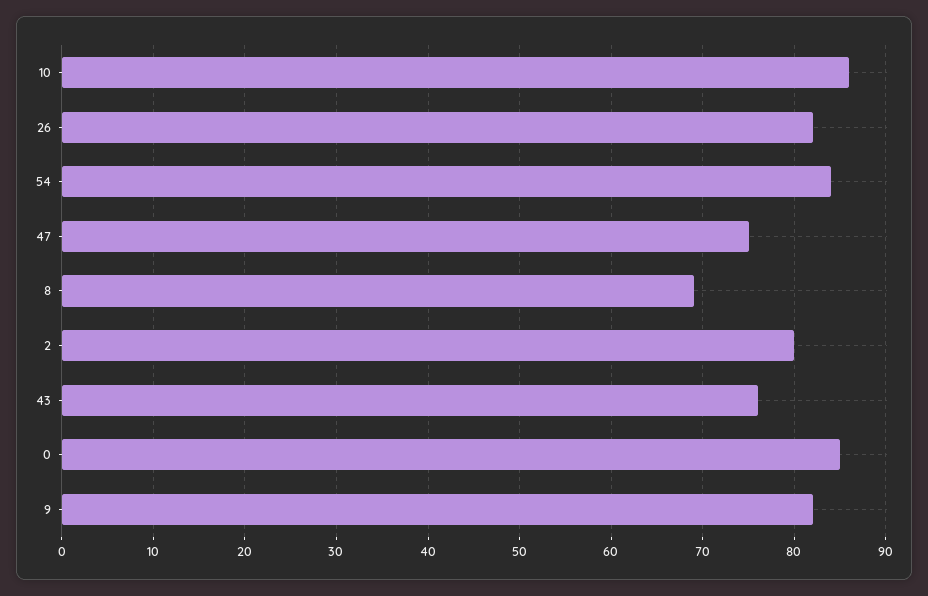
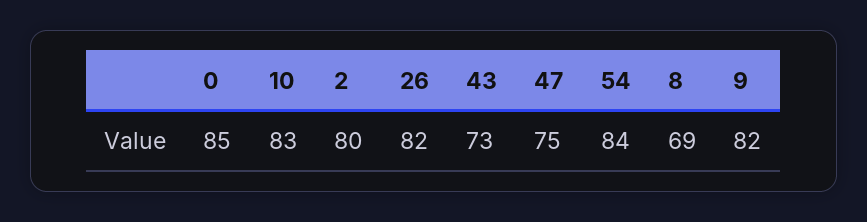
  {
-   "10": 86,
+   "10": 83,
    "26": 82,
    "54": 84,
    "47": 75,
    "8": 69,
    "2": 80,
-   "43": 76,
+   "43": 73,
    "0": 85,
    "9": 82
  }

